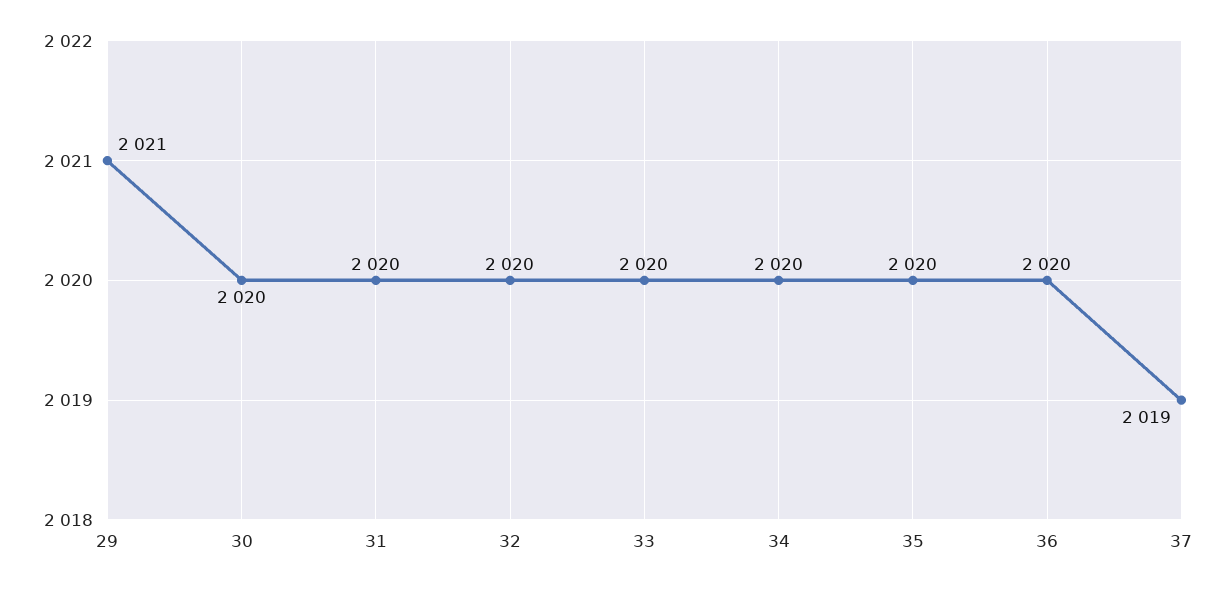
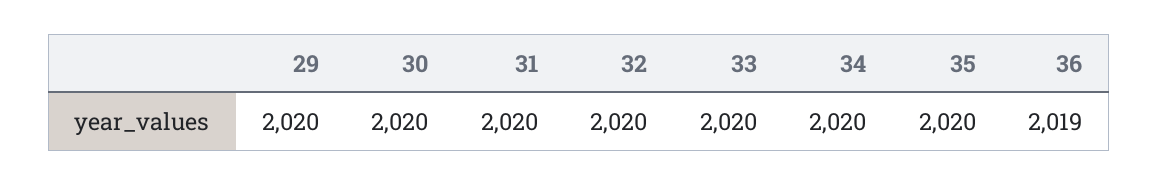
  {
-   "29": 2021,
+   "29": 2020,
    "30": 2020,
    "31": 2020,
    "32": 2020,
    "33": 2020,
    "34": 2020,
    "35": 2020,
-   "36": 2020,
+   "36": 2019
-   "37": 2019
  }

